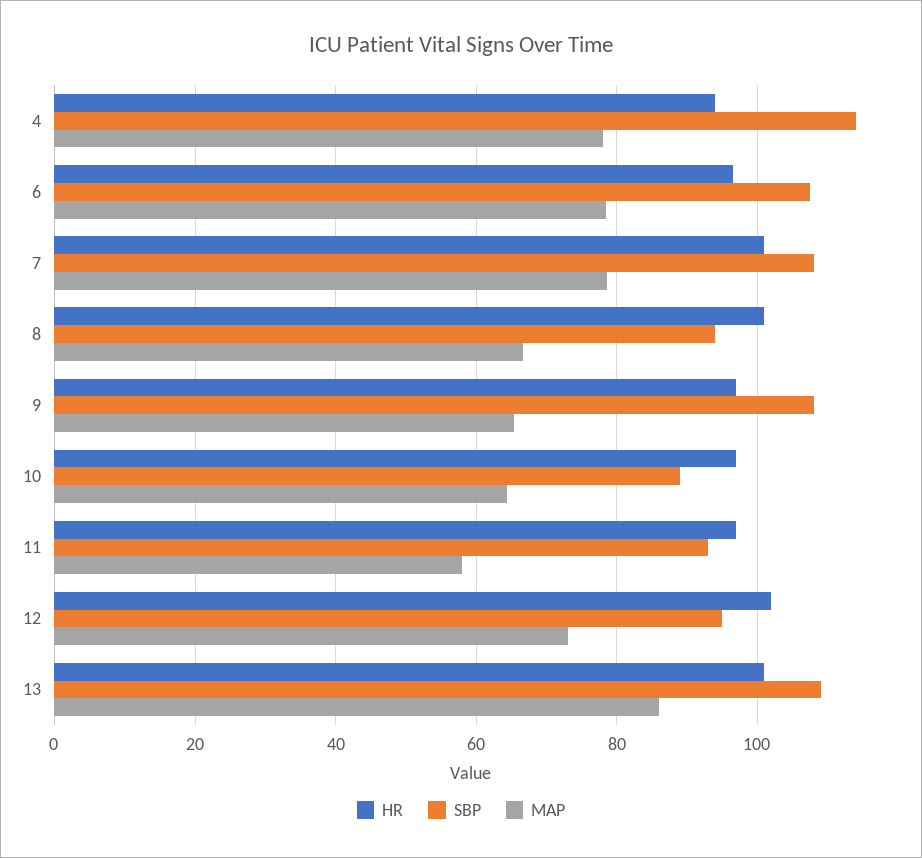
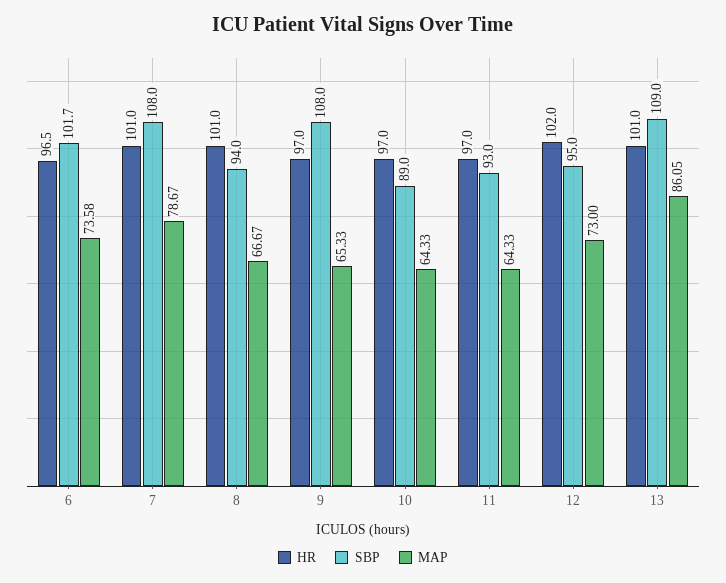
  {
    "HR": {
-     "4": 94,
      "6": 96.5,
      "7": 101,
      "8": 101,
      "9": 97,
      "10": 97,
      "11": 97,
      "12": 102,
      "13": 101
    },
    "SBP": {
-     "4": 114,
-     "6": 108,
+     "6": 101.7,
      "7": 108,
      "8": 94,
      "9": 108,
      "10": 89,
      "11": 93,
      "12": 95,
      "13": 109
    },
    "MAP": {
-     "4": 78,
-     "6": 78,
+     "6": 73.58,
      "7": 78.67,
      "8": 66.67,
      "9": 65.33,
      "10": 64.33,
-     "11": 58,
+     "11": 64.33,
      "12": 73,
      "13": 86.05
    }
  }

